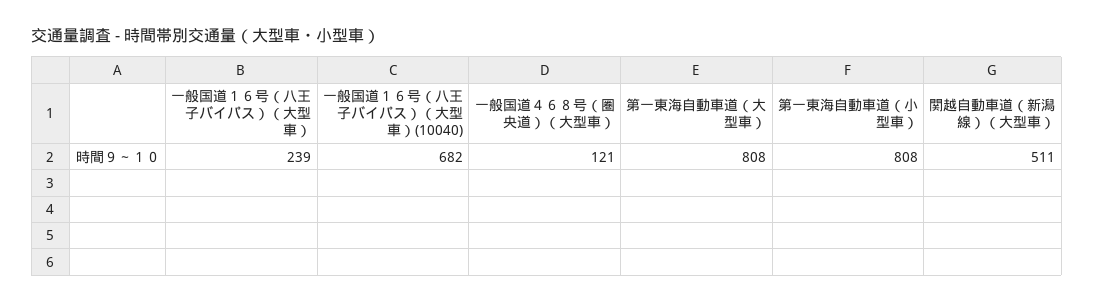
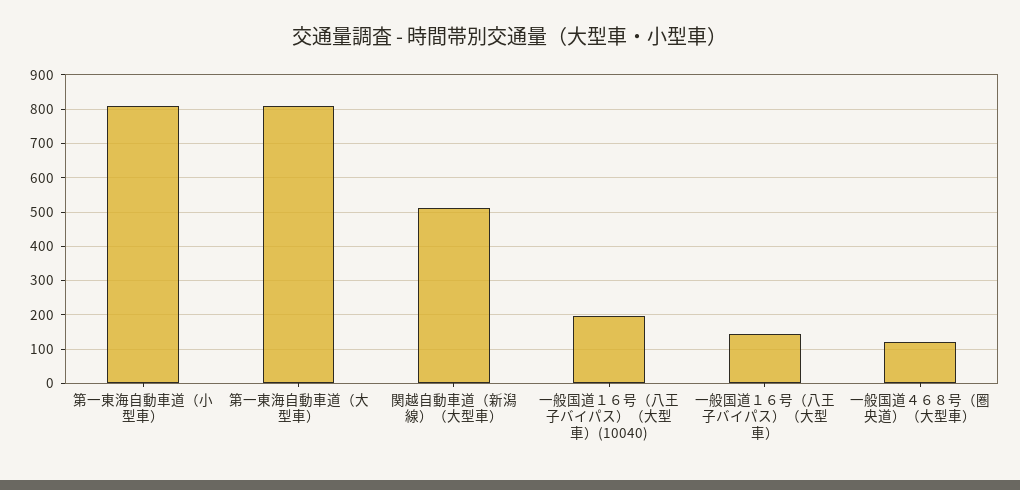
  {
-   "一般国道１６号（八王子バイパス）（大型車）": 239,
+   "一般国道１６号（八王子バイパス）（大型車）": 140,
-   "一般国道１６号（八王子バイパス）（大型車）(10040)": 682,
+   "一般国道１６号（八王子バイパス）（大型車）(10040)": 200,
    "一般国道４６８号（圏央道）（大型車）": 121,
    "第一東海自動車道（大型車）": 808,
    "第一東海自動車道（小型車）": 808,
    "関越自動車道（新潟線）（大型車）": 511
  }

